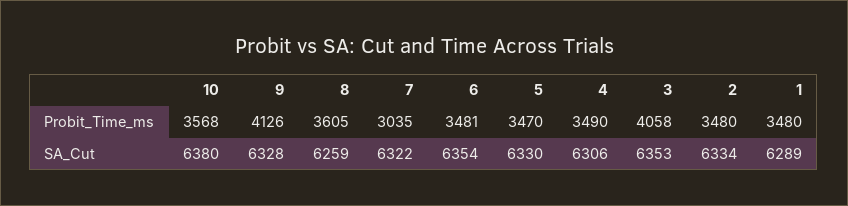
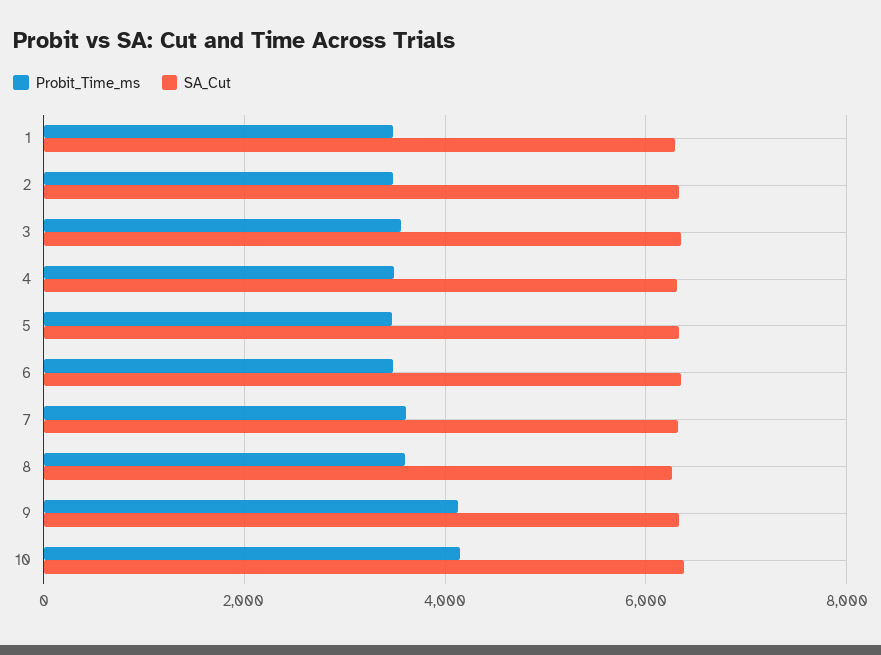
  {
    "Probit_Time_ms": {
-     "10": 3568,
+     "10": 4200,
      "9": 4126,
      "8": 3605,
-     "7": 3035,
+     "7": 3600,
      "6": 3481,
      "5": 3470,
      "4": 3490,
-     "3": 4058,
+     "3": 3600,
      "2": 3480,
      "1": 3480
    },
    "SA_Cut": {
      "10": 6380,
      "9": 6328,
      "8": 6259,
      "7": 6322,
      "6": 6354,
      "5": 6330,
      "4": 6306,
      "3": 6353,
      "2": 6334,
      "1": 6289
    }
  }

